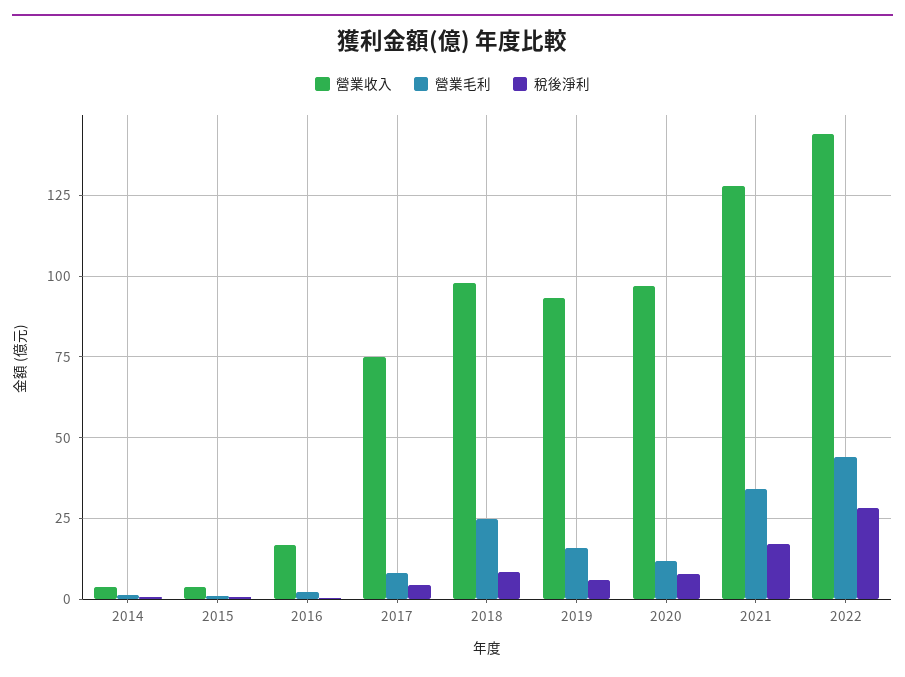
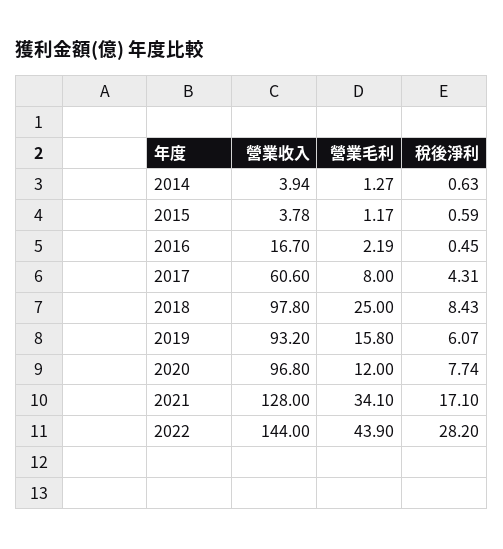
  {
    "營業收入": {
      "2014": 3.94,
      "2015": 3.78,
      "2016": 16.7,
-     "2017": 75,
+     "2017": 60.6,
      "2018": 97.8,
      "2019": 93.2,
      "2020": 96.8,
      "2021": 128,
      "2022": 144
    },
    "營業毛利": {
      "2014": 1.27,
      "2015": 1.17,
      "2016": 2.19,
      "2017": 8,
      "2018": 25,
      "2019": 15.8,
      "2020": 12,
      "2021": 34.1,
      "2022": 43.9
    },
    "稅後淨利": {
      "2014": 0.63,
      "2015": 0.59,
      "2016": 0.45,
      "2017": 4.31,
      "2018": 8.43,
      "2019": 6.07,
      "2020": 7.74,
      "2021": 17.1,
      "2022": 28.2
    }
  }

